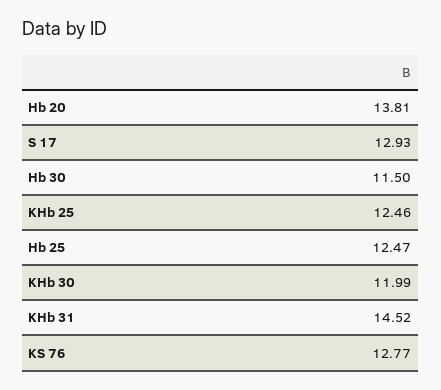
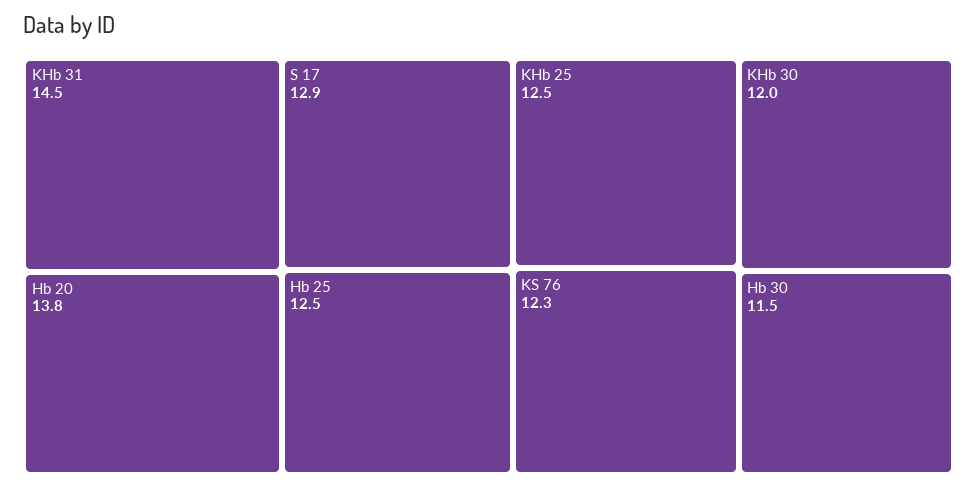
  {
    "Hb 20": 13.81,
    "S 17": 12.93,
    "Hb 30": 11.5,
    "KHb 25": 12.46,
    "Hb 25": 12.47,
    "KHb 30": 11.99,
    "KHb 31": 14.52,
-   "KS 76": 12.77
+   "KS 76": 12.3
  }

